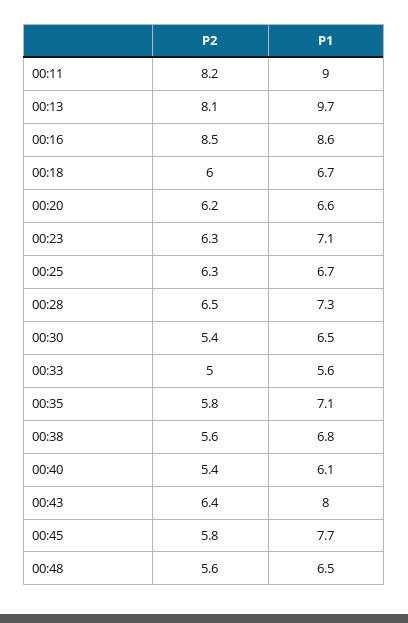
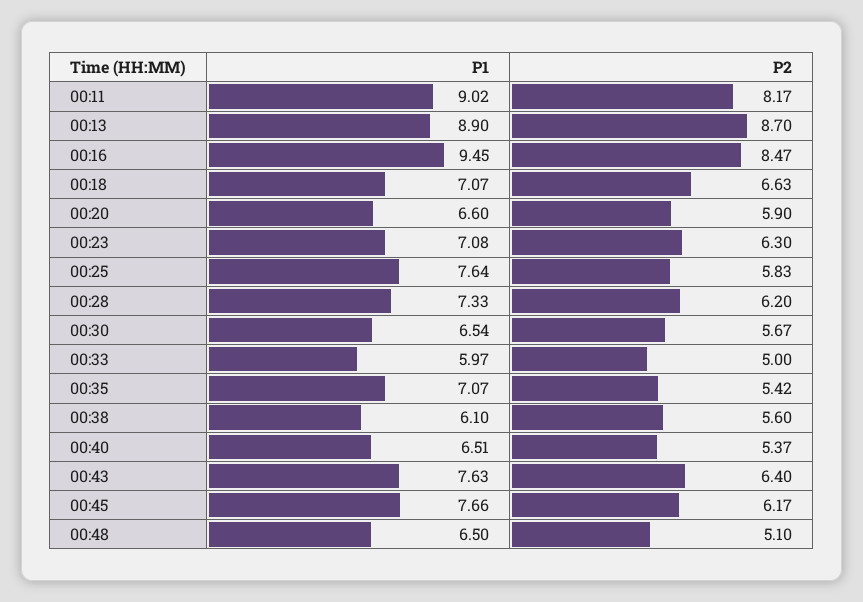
  {
    "P2": {
      "00:11": 8.17,
-     "00:13": 8.1,
+     "00:13": 8.7,
      "00:16": 8.47,
-     "00:18": 6,
+     "00:18": 6.63,
-     "00:20": 6.2,
+     "00:20": 5.9,
      "00:23": 6.3,
-     "00:25": 6.3,
+     "00:25": 5.83,
-     "00:28": 6.5,
+     "00:28": 6.2,
-     "00:30": 5.4,
+     "00:30": 5.67,
      "00:33": 5,
-     "00:35": 5.8,
+     "00:35": 5.42,
      "00:38": 5.6,
      "00:40": 5.37,
      "00:43": 6.4,
-     "00:45": 5.8,
+     "00:45": 6.17,
-     "00:48": 5.6
+     "00:48": 5.1
    },
    "P1": {
      "00:11": 9.02,
-     "00:13": 9.7,
+     "00:13": 8.9,
-     "00:16": 8.6,
+     "00:16": 9.45,
-     "00:18": 6.7,
+     "00:18": 7.07,
      "00:20": 6.6,
      "00:23": 7.08,
-     "00:25": 6.7,
+     "00:25": 7.64,
      "00:28": 7.33,
      "00:30": 6.54,
-     "00:33": 5.6,
+     "00:33": 5.97,
      "00:35": 7.07,
-     "00:38": 6.8,
+     "00:38": 6.1,
-     "00:40": 6.1,
+     "00:40": 6.51,
-     "00:43": 8,
+     "00:43": 7.63,
      "00:45": 7.66,
      "00:48": 6.5
    }
  }

